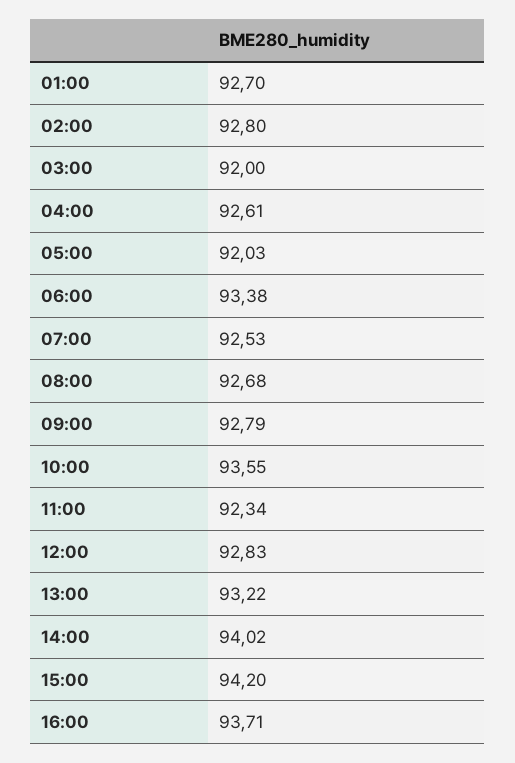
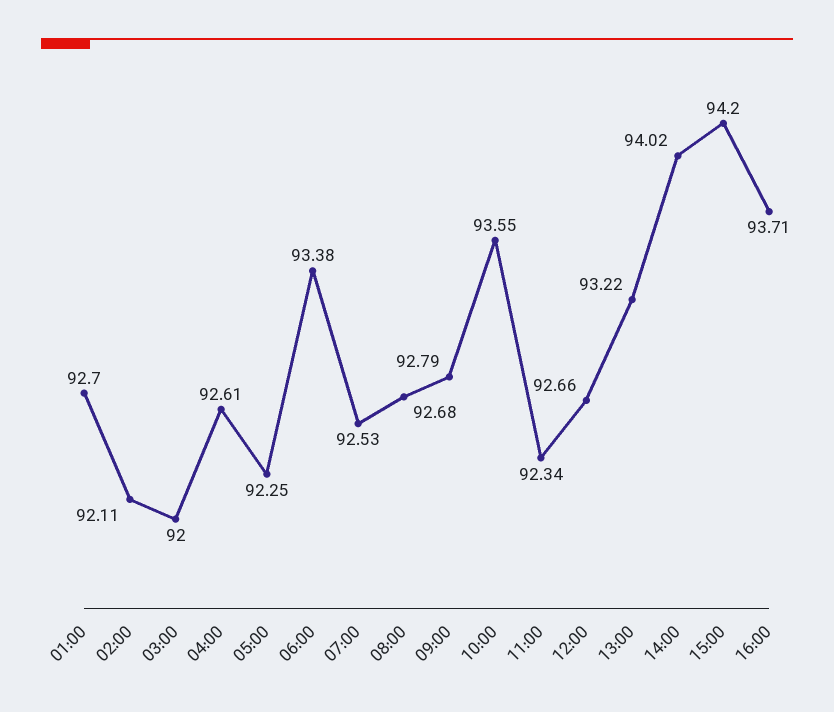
  {
    "01:00": 92.7,
-   "02:00": 92.8,
+   "02:00": 92.11,
    "03:00": 92,
    "04:00": 92.61,
-   "05:00": 92.03,
+   "05:00": 92.25,
    "06:00": 93.38,
    "07:00": 92.53,
    "08:00": 92.68,
    "09:00": 92.79,
    "10:00": 93.55,
    "11:00": 92.34,
-   "12:00": 92.83,
+   "12:00": 92.66,
    "13:00": 93.22,
    "14:00": 94.02,
    "15:00": 94.2,
    "16:00": 93.71
  }

